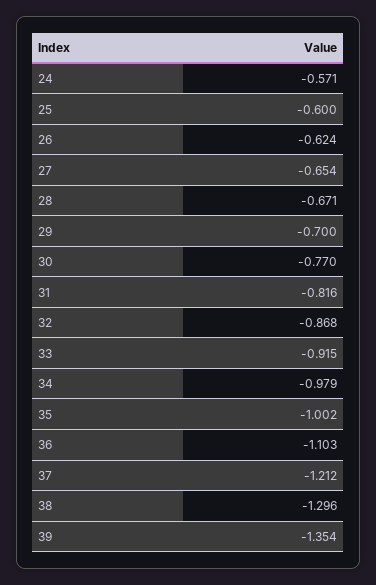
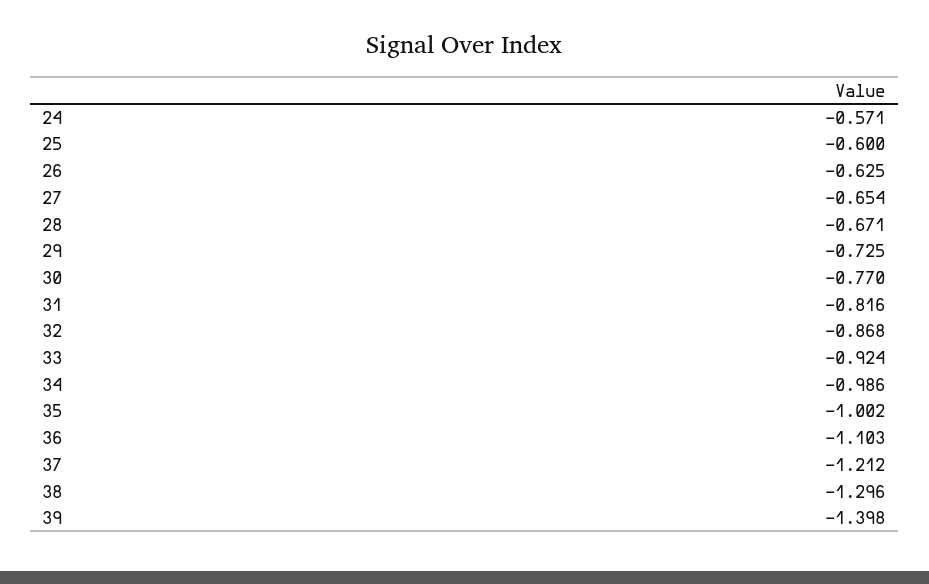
  {
    "24": -0.571,
    "25": -0.6,
-   "26": -0.624,
+   "26": -0.625,
    "27": -0.654,
    "28": -0.671,
-   "29": -0.7,
+   "29": -0.725,
    "30": -0.77,
    "31": -0.816,
    "32": -0.868,
-   "33": -0.915,
+   "33": -0.924,
-   "34": -0.979,
+   "34": -0.986,
    "35": -1.002,
    "36": -1.103,
    "37": -1.212,
    "38": -1.296,
-   "39": -1.354
+   "39": -1.398
  }

